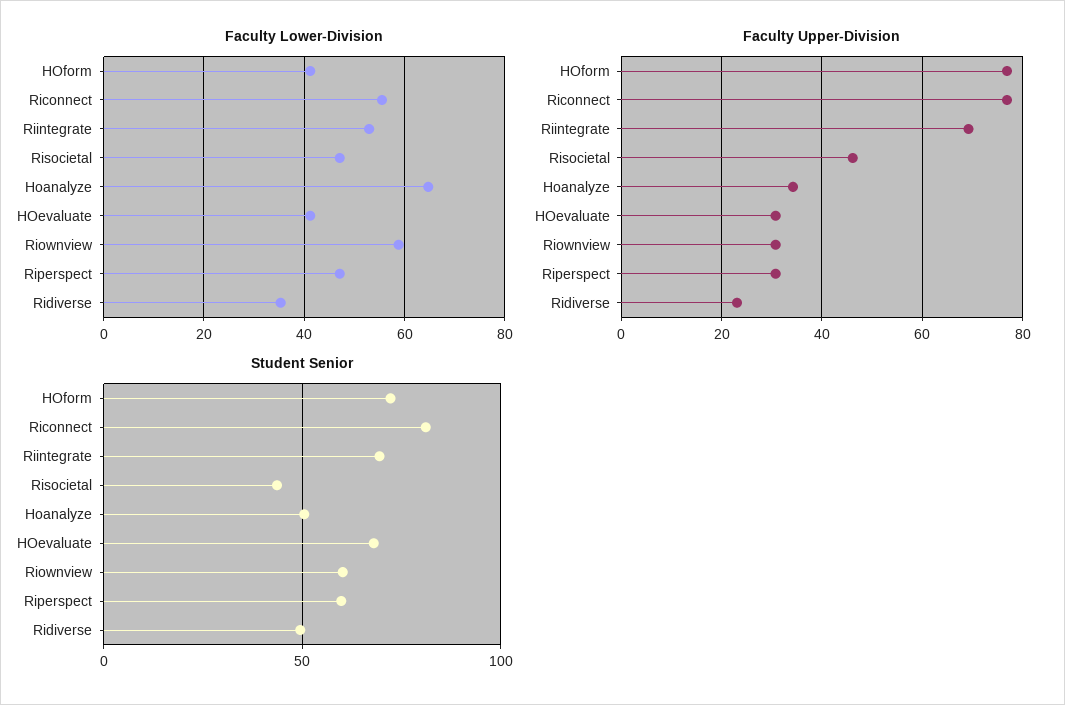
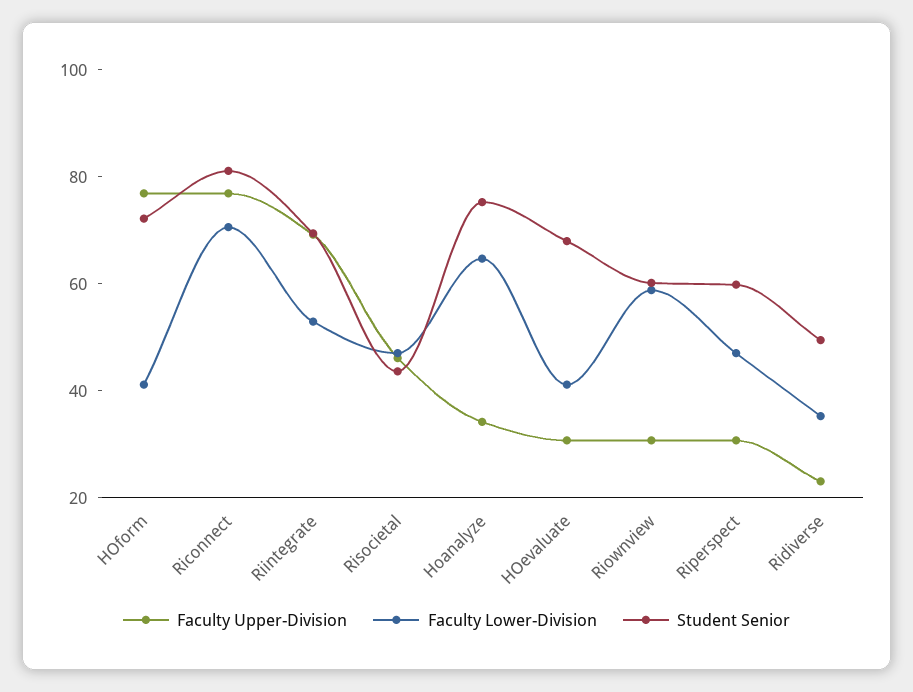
  {
    "Faculty Lower-Division": {
      "HOform": 42,
-     "Riconnect": 56,
+     "Riconnect": 70,
      "Riintegrate": 52,
      "Risocietal": 48,
      "Hoanalyze": 64,
      "HOevaluate": 42,
      "Riownview": 58,
      "Riperspect": 48,
      "Ridiverse": 36
    },
    "Faculty Upper-Division": {
      "HOform": 76,
      "Riconnect": 76,
      "Riintegrate": 70,
      "Risocietal": 46,
      "Hoanalyze": 34,
      "HOevaluate": 30,
      "Riownview": 30,
      "Riperspect": 30,
      "Ridiverse": 24
    },
    "Student Senior": {
      "HOform": 70,
      "Riconnect": 80,
      "Riintegrate": 70,
      "Risocietal": 45,
-     "Hoanalyze": 50,
+     "Hoanalyze": 75,
      "HOevaluate": 70,
      "Riownview": 60,
      "Riperspect": 60,
      "Ridiverse": 50
    }
  }

